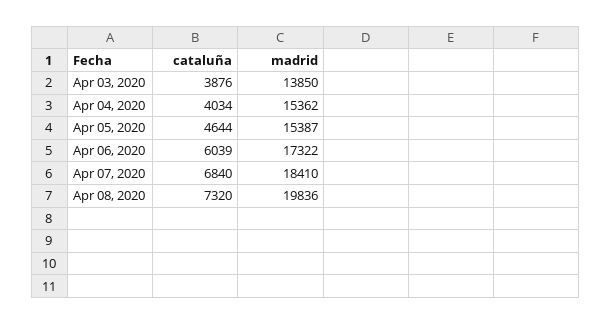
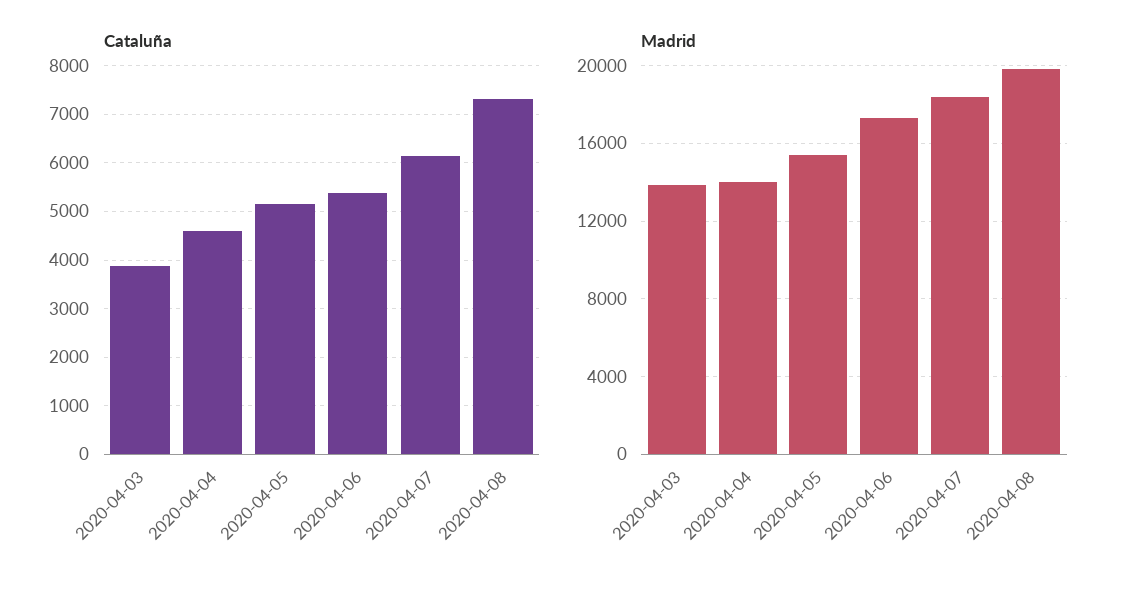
  {
    "cataluña": {
      "Apr 03, 2020": 3876,
-     "Apr 04, 2020": 4034,
+     "Apr 04, 2020": 4600,
-     "Apr 05, 2020": 4644,
+     "Apr 05, 2020": 5200,
-     "Apr 06, 2020": 6039,
+     "Apr 06, 2020": 5400,
-     "Apr 07, 2020": 6840,
+     "Apr 07, 2020": 6200,
      "Apr 08, 2020": 7320
    },
    "madrid": {
      "Apr 03, 2020": 13850,
-     "Apr 04, 2020": 15362,
+     "Apr 04, 2020": 14000,
      "Apr 05, 2020": 15387,
      "Apr 06, 2020": 17322,
      "Apr 07, 2020": 18410,
      "Apr 08, 2020": 19836
    }
  }

